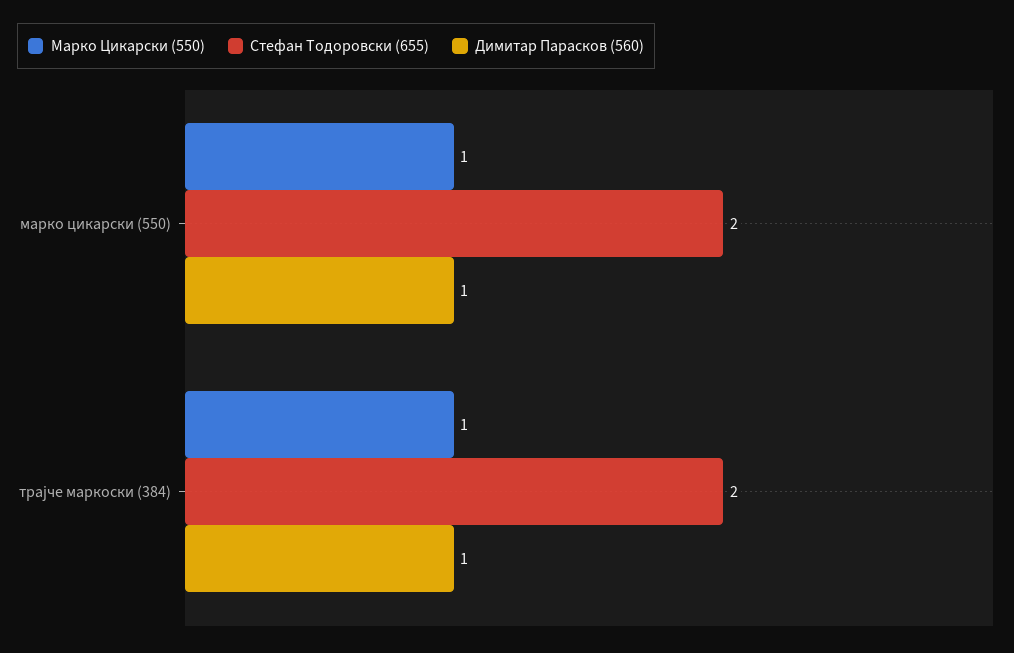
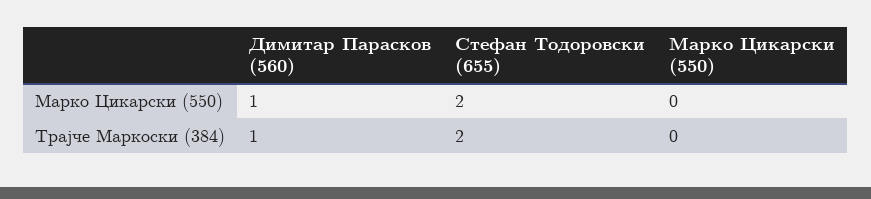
  {
    "Марко Цикарски (550)": {
-     "марко цикарски (550)": 1,
+     "марко цикарски (550)": 0,
-     "трајче маркоски (384)": 1
+     "трајче маркоски (384)": 0
    },
    "Стефан Тодоровски (655)": {
      "марко цикарски (550)": 2,
      "трајче маркоски (384)": 2
    },
    "Димитар Парасков (560)": {
      "марко цикарски (550)": 1,
      "трајче маркоски (384)": 1
    }
  }

